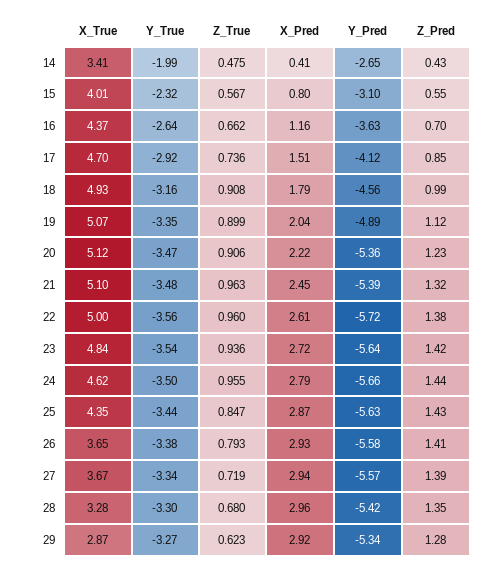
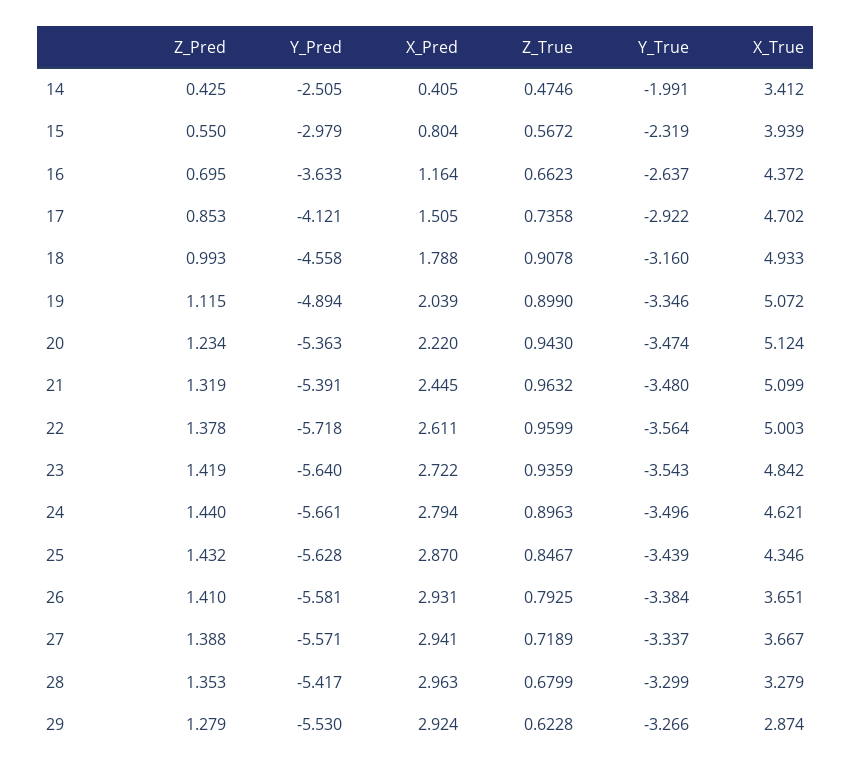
  {
    "X_True": {
      "14": 3.412,
-     "15": 4.01,
+     "15": 3.939,
      "16": 4.372,
      "17": 4.702,
      "18": 4.933,
      "19": 5.072,
      "20": 5.124,
      "21": 5.099,
      "22": 5.003,
      "23": 4.842,
      "24": 4.621,
      "25": 4.346,
      "26": 3.651,
      "27": 3.667,
      "28": 3.279,
      "29": 2.874
    },
    "Y_True": {
      "14": -1.991,
      "15": -2.319,
      "16": -2.637,
      "17": -2.922,
      "18": -3.16,
      "19": -3.346,
      "20": -3.474,
      "21": -3.48,
      "22": -3.564,
      "23": -3.543,
      "24": -3.496,
      "25": -3.439,
      "26": -3.384,
      "27": -3.337,
      "28": -3.299,
      "29": -3.266
    },
    "Z_True": {
      "14": 0.4746,
      "15": 0.5672,
      "16": 0.6623,
      "17": 0.7358,
      "18": 0.9078,
      "19": 0.899,
-     "20": 0.906,
+     "20": 0.943,
      "21": 0.9632,
      "22": 0.9599,
      "23": 0.9359,
-     "24": 0.955,
+     "24": 0.8963,
      "25": 0.8467,
      "26": 0.7925,
      "27": 0.7189,
      "28": 0.6799,
      "29": 0.6228
    },
    "X_Pred": {
      "14": 0.405,
      "15": 0.804,
      "16": 1.164,
      "17": 1.505,
      "18": 1.788,
      "19": 2.039,
      "20": 2.22,
      "21": 2.445,
      "22": 2.611,
      "23": 2.722,
      "24": 2.794,
      "25": 2.87,
      "26": 2.931,
      "27": 2.941,
      "28": 2.963,
      "29": 2.924
    },
    "Y_Pred": {
-     "14": -2.65,
+     "14": -2.505,
-     "15": -3.1,
+     "15": -2.979,
      "16": -3.633,
      "17": -4.121,
      "18": -4.558,
      "19": -4.894,
      "20": -5.363,
      "21": -5.391,
      "22": -5.718,
      "23": -5.64,
      "24": -5.661,
      "25": -5.628,
      "26": -5.581,
      "27": -5.571,
      "28": -5.417,
-     "29": -5.34
+     "29": -5.53
    },
    "Z_Pred": {
      "14": 0.425,
      "15": 0.55,
      "16": 0.695,
      "17": 0.853,
      "18": 0.993,
      "19": 1.115,
      "20": 1.234,
      "21": 1.319,
      "22": 1.378,
      "23": 1.419,
      "24": 1.44,
      "25": 1.432,
      "26": 1.41,
      "27": 1.388,
      "28": 1.353,
      "29": 1.279
    }
  }

